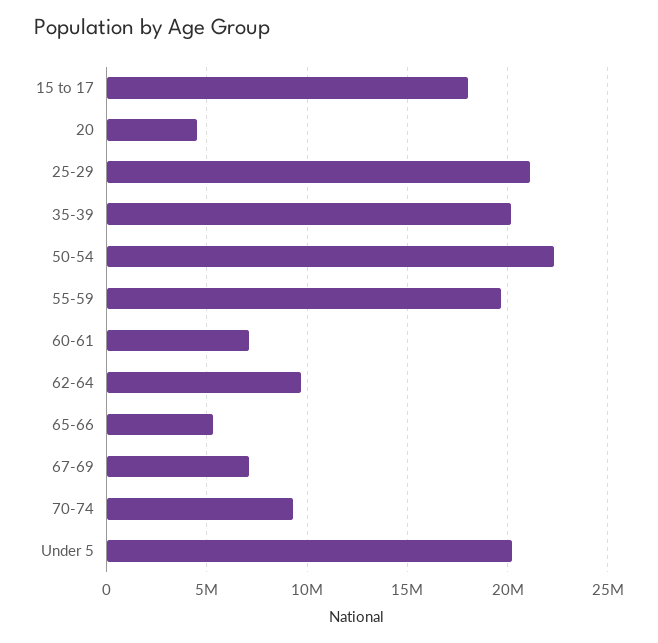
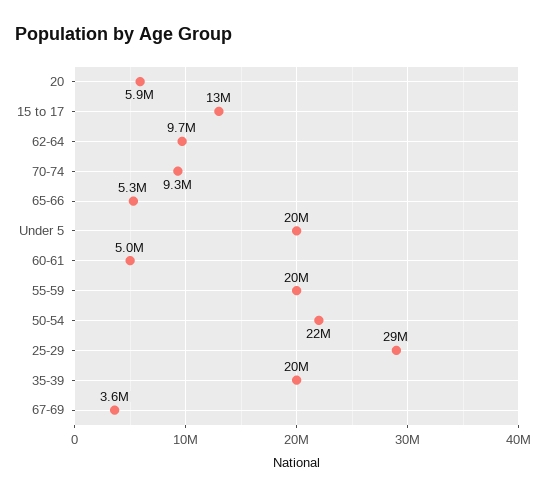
  {
-   "15 to 17": 18000000,
+   "15 to 17": 13000000,
-   "20": 4500000,
+   "20": 5900000,
-   "25-29": 21000000,
+   "25-29": 29000000,
    "35-39": 20000000,
    "50-54": 22000000,
    "55-59": 20000000,
-   "60-61": 7000000,
+   "60-61": 5000000,
    "62-64": 9700000,
    "65-66": 5300000,
-   "67-69": 7000000,
+   "67-69": 3600000,
    "70-74": 9300000,
    "Under 5": 20000000
  }

